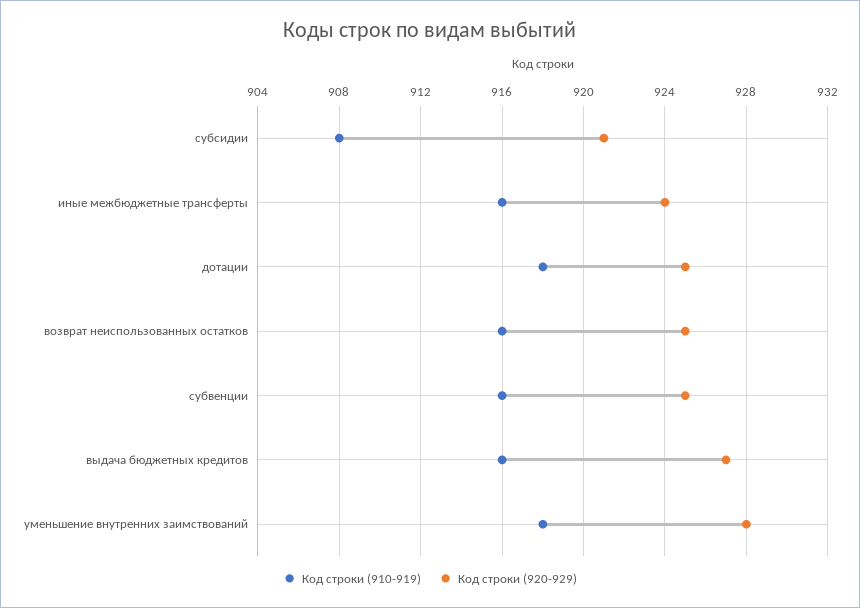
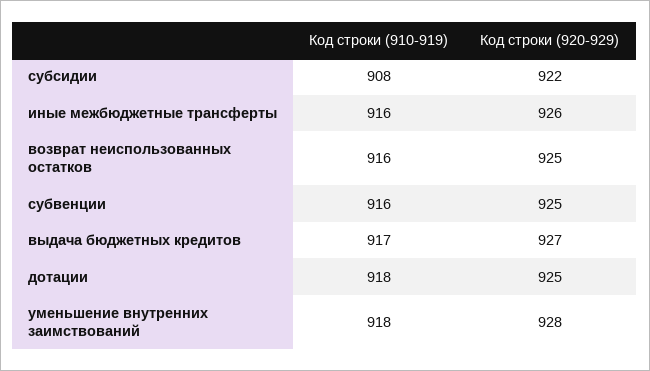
  {
    "Код строки (910-919)": {
      "субсидии": 908,
      "иные межбюджетные трансферты": 916,
      "дотации": 918,
      "возврат неиспользованных остатков": 916,
      "субвенции": 916,
-     "выдача бюджетных кредитов": 916,
+     "выдача бюджетных кредитов": 917,
      "уменьшение внутренних заимствований": 918
    },
    "Код строки (920-929)": {
-     "субсидии": 921,
+     "субсидии": 922,
-     "иные межбюджетные трансферты": 924,
+     "иные межбюджетные трансферты": 926,
      "дотации": 925,
      "возврат неиспользованных остатков": 925,
      "субвенции": 925,
      "выдача бюджетных кредитов": 927,
      "уменьшение внутренних заимствований": 928
    }
  }

